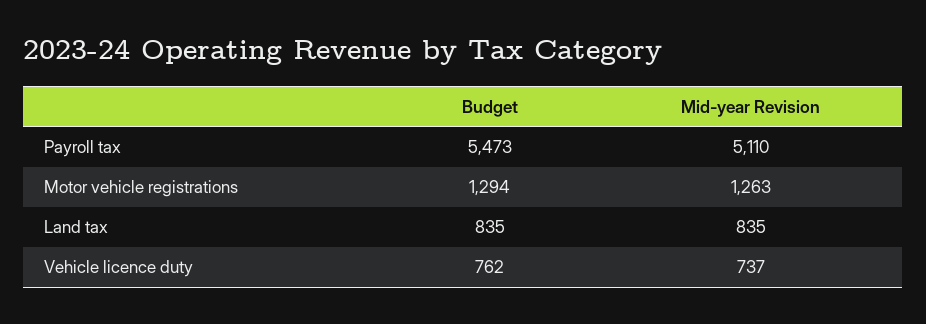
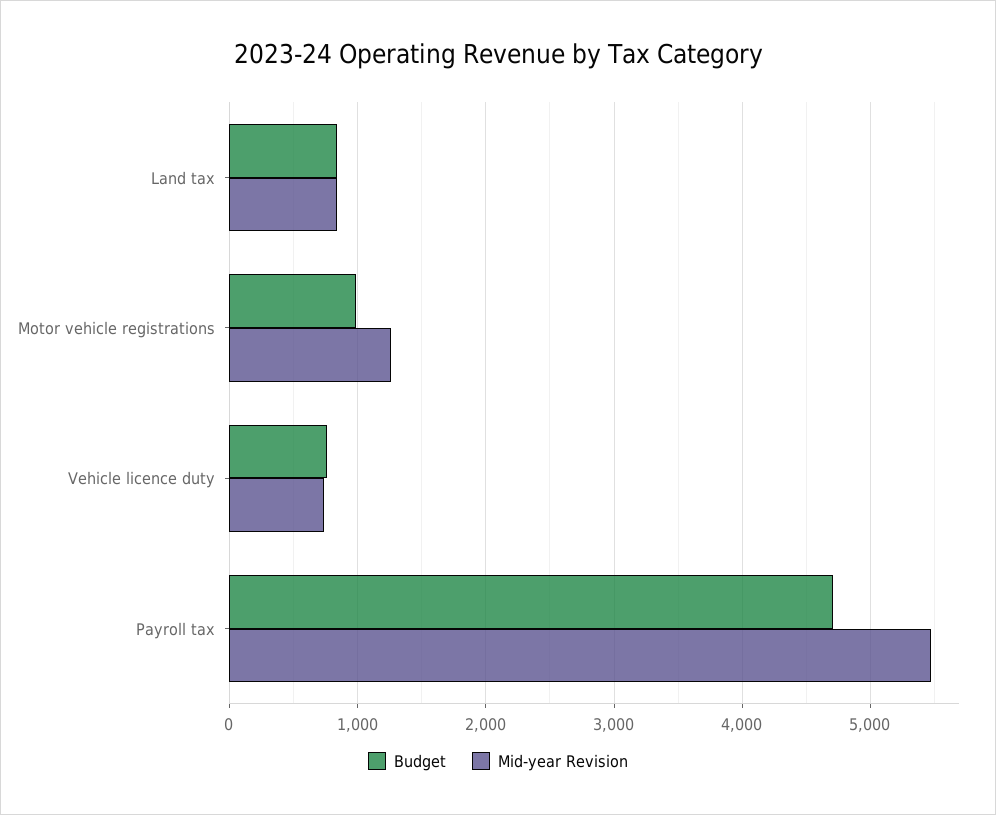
  {
    "Budget": {
-     "Payroll tax": 5473,
+     "Payroll tax": 4700,
-     "Motor vehicle registrations": 1294,
+     "Motor vehicle registrations": 1000,
      "Land tax": 835,
      "Vehicle licence duty": 762
    },
    "Mid-year Revision": {
-     "Payroll tax": 5110,
+     "Payroll tax": 5500,
      "Motor vehicle registrations": 1263,
      "Land tax": 835,
      "Vehicle licence duty": 737
    }
  }

